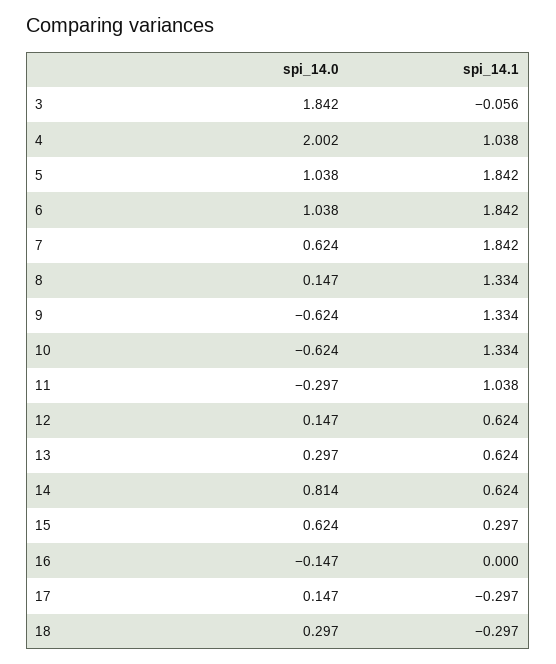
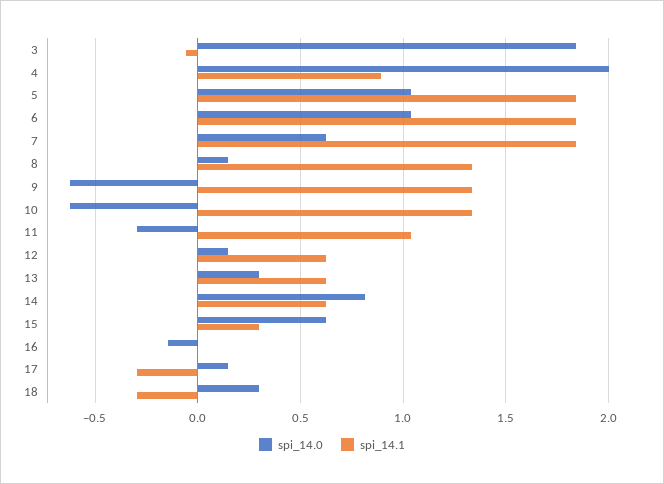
  {
    "spi_14.0": {
      "3": 1.842,
      "4": 2.002,
      "5": 1.038,
      "6": 1.038,
      "7": 0.624,
      "8": 0.147,
      "9": -0.624,
      "10": -0.624,
      "11": -0.297,
      "12": 0.147,
      "13": 0.297,
      "14": 0.814,
      "15": 0.624,
      "16": -0.147,
      "17": 0.147,
      "18": 0.297
    },
    "spi_14.1": {
      "3": -0.056,
-     "4": 1.038,
+     "4": 0.9,
      "5": 1.842,
      "6": 1.842,
      "7": 1.842,
      "8": 1.334,
      "9": 1.334,
      "10": 1.334,
      "11": 1.038,
      "12": 0.624,
      "13": 0.624,
      "14": 0.624,
      "15": 0.297,
      "16": 0,
      "17": -0.297,
      "18": -0.297
    }
  }

